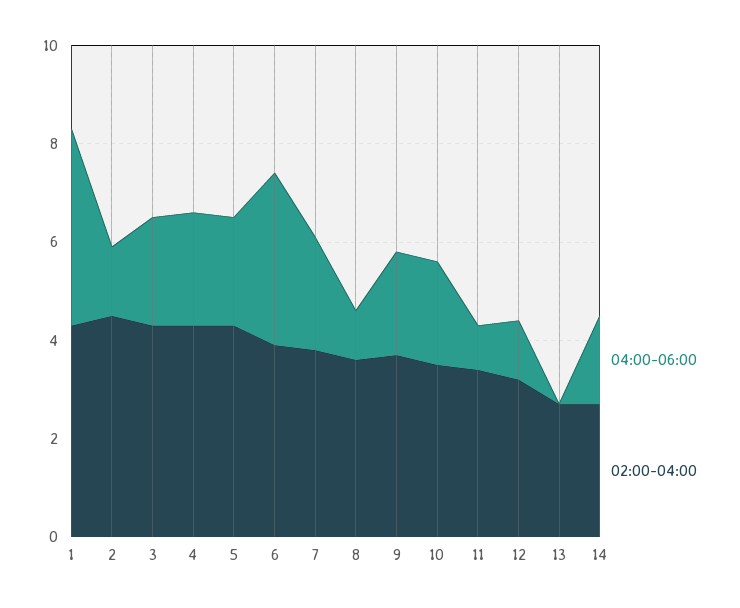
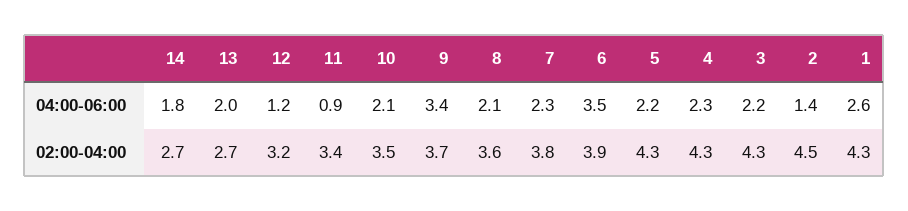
  {
    "04:00-06:00": {
-     "1": 4,
+     "1": 2.6,
      "2": 1.4,
      "3": 2.2,
      "4": 2.3,
      "5": 2.2,
      "6": 3.5,
      "7": 2.3,
-     "8": 1,
+     "8": 2.1,
-     "9": 2,
+     "9": 3.4,
      "10": 2.1,
      "11": 0.9,
      "12": 1.2,
-     "13": 0,
+     "13": 2,
      "14": 1.8
    },
    "02:00-04:00": {
      "1": 4.3,
      "2": 4.5,
      "3": 4.3,
      "4": 4.3,
      "5": 4.3,
      "6": 3.9,
      "7": 3.8,
      "8": 3.6,
      "9": 3.7,
      "10": 3.5,
      "11": 3.4,
      "12": 3.2,
      "13": 2.7,
      "14": 2.7
    }
  }

